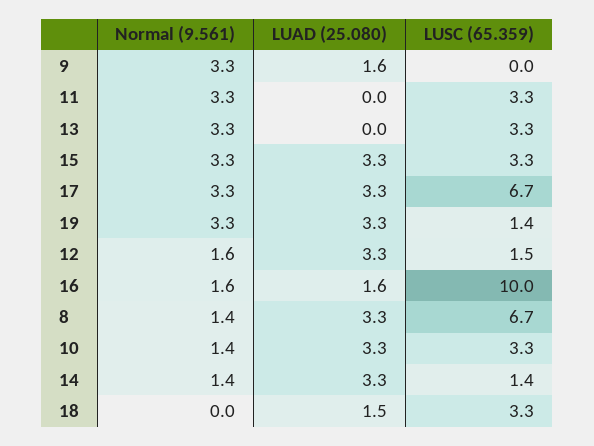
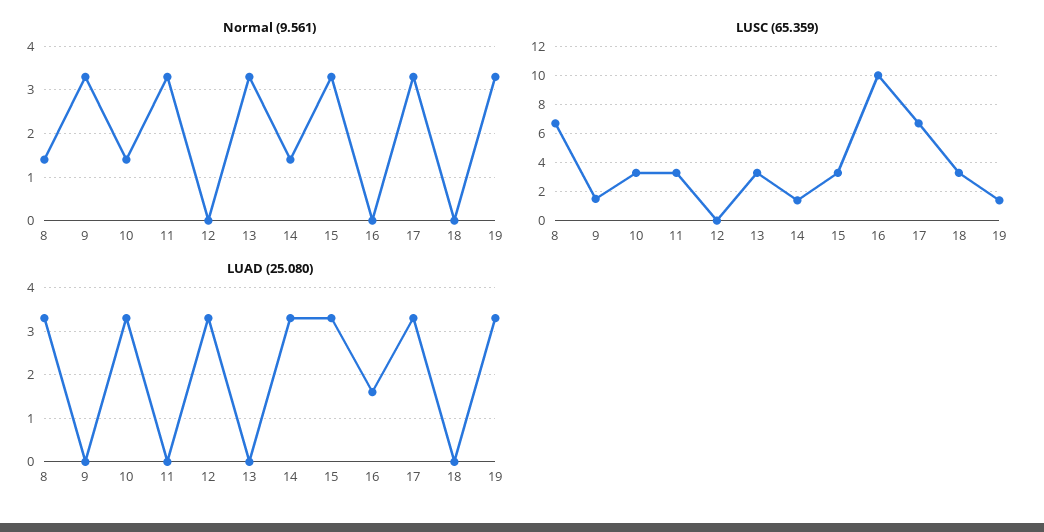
  {
    "Normal (9.561)": {
      "9": 3.3,
      "11": 3.3,
      "13": 3.3,
      "15": 3.3,
      "17": 3.3,
      "19": 3.3,
-     "12": 1.6,
+     "12": 0,
-     "16": 1.6,
+     "16": 0,
      "8": 1.4,
      "10": 1.4,
      "14": 1.4,
      "18": 0
    },
    "LUAD (25.080)": {
-     "9": 1.6,
+     "9": 0,
      "11": 0,
      "13": 0,
      "15": 3.3,
      "17": 3.3,
      "19": 3.3,
      "12": 3.3,
      "16": 1.6,
      "8": 3.3,
      "10": 3.3,
      "14": 3.3,
-     "18": 1.5
+     "18": 0
    },
    "LUSC (65.359)": {
-     "9": 0,
+     "9": 1.5,
      "11": 3.3,
      "13": 3.3,
      "15": 3.3,
      "17": 6.7,
      "19": 1.4,
-     "12": 1.5,
+     "12": 0,
      "16": 10,
      "8": 6.7,
      "10": 3.3,
      "14": 1.4,
      "18": 3.3
    }
  }

